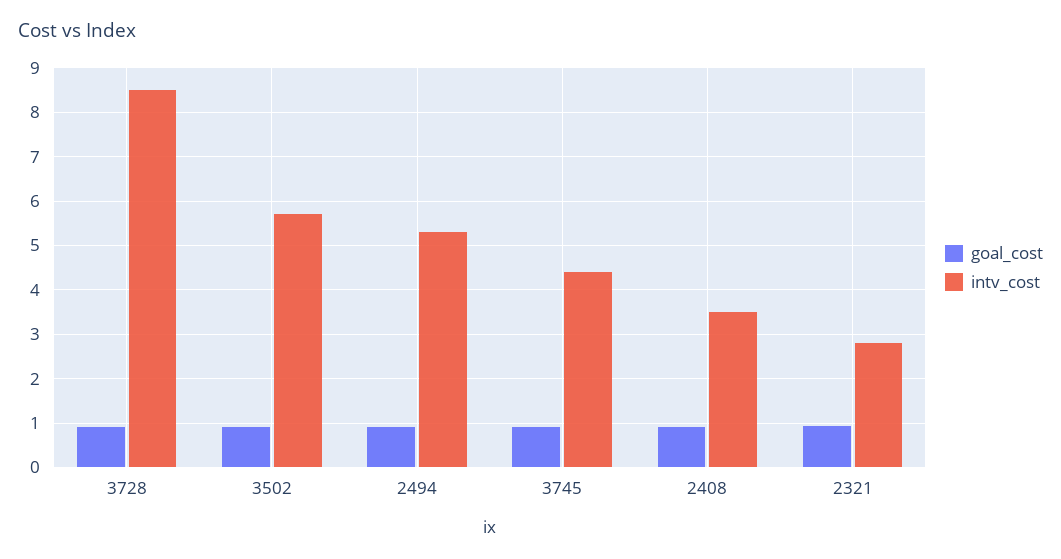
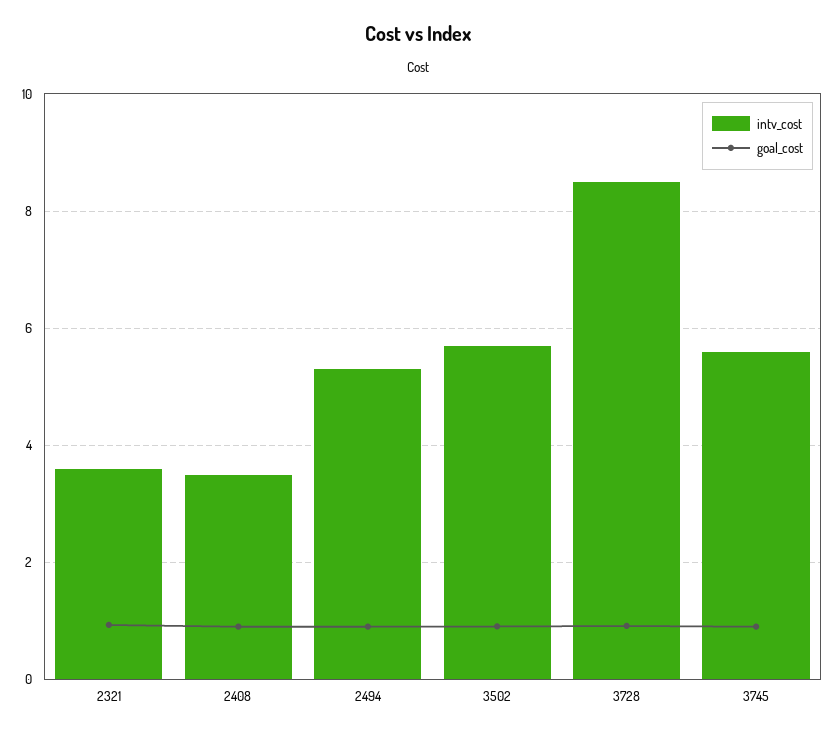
  {
    "goal_cost": {
      "3728": 1,
      "3502": 1,
      "2494": 1,
      "3745": 1,
      "2408": 1,
      "2321": 1
    },
    "intv_cost": {
      "3728": 8.6,
      "3502": 5.8,
      "2494": 5.4,
-     "3745": 4.4,
+     "3745": 5.6,
      "2408": 3.6,
-     "2321": 2.8
+     "2321": 3.6
    }
  }

